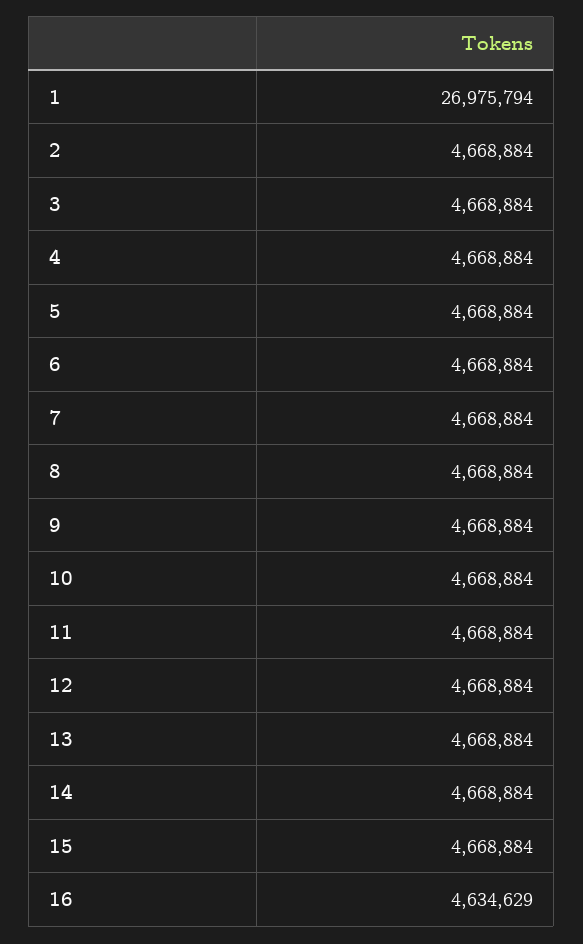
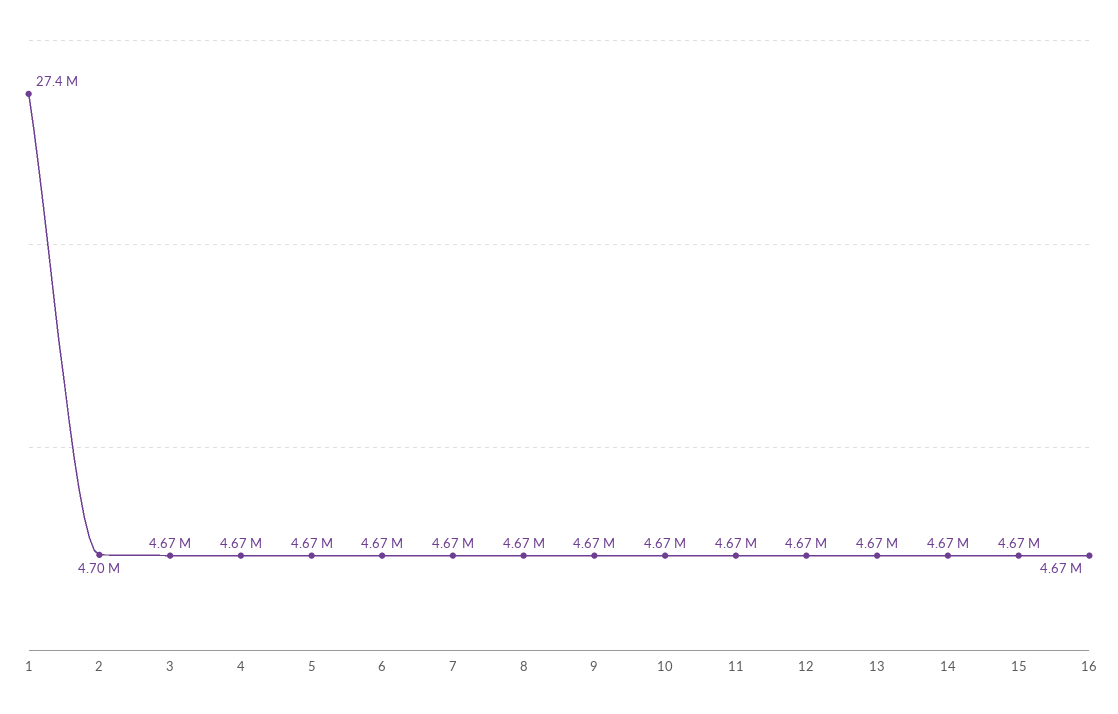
  {
-   "1": 26975794,
+   "1": 27400000,
-   "2": 4668884,
+   "2": 4700000,
    "3": 4668884,
    "4": 4668884,
    "5": 4668884,
    "6": 4668884,
    "7": 4668884,
    "8": 4668884,
    "9": 4668884,
    "10": 4668884,
    "11": 4668884,
    "12": 4668884,
    "13": 4668884,
    "14": 4668884,
    "15": 4668884,
-   "16": 4634629
+   "16": 4670000
  }

